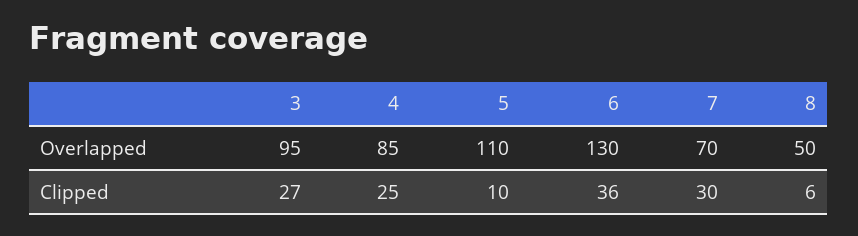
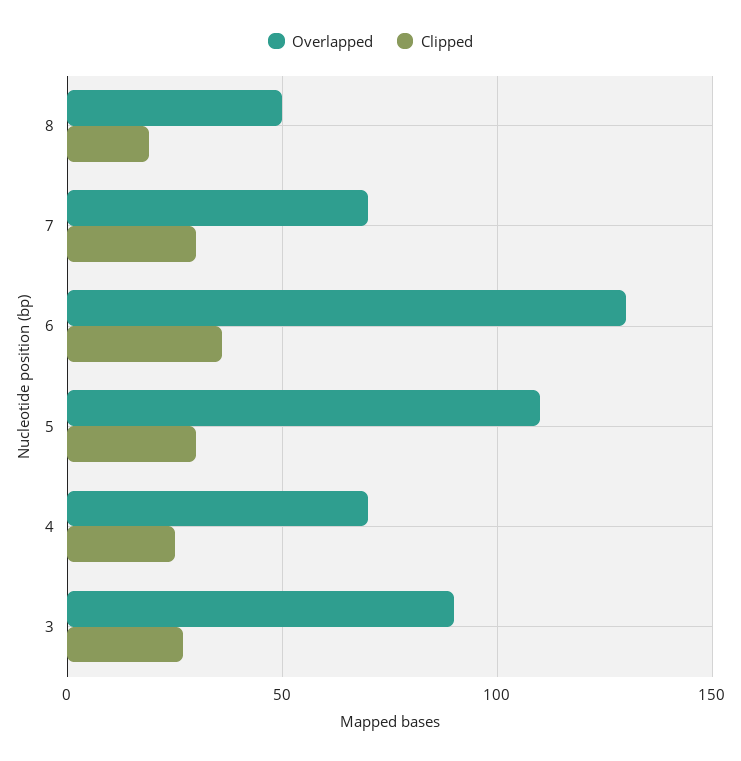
  {
    "Overlapped": {
-     "3": 95,
+     "3": 90,
-     "4": 85,
+     "4": 70,
      "5": 110,
      "6": 130,
      "7": 70,
      "8": 50
    },
    "Clipped": {
      "3": 27,
      "4": 25,
-     "5": 10,
+     "5": 30,
      "6": 36,
      "7": 30,
-     "8": 6
+     "8": 20
    }
  }

